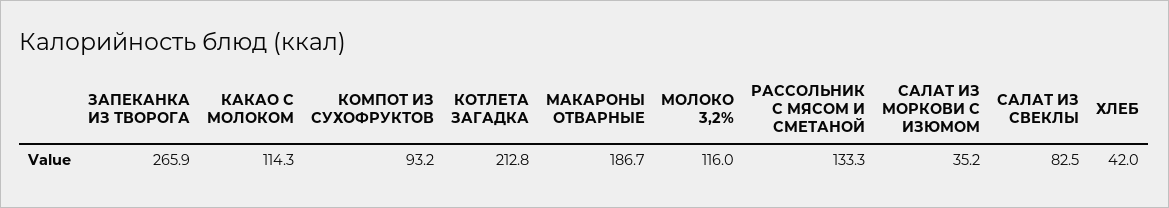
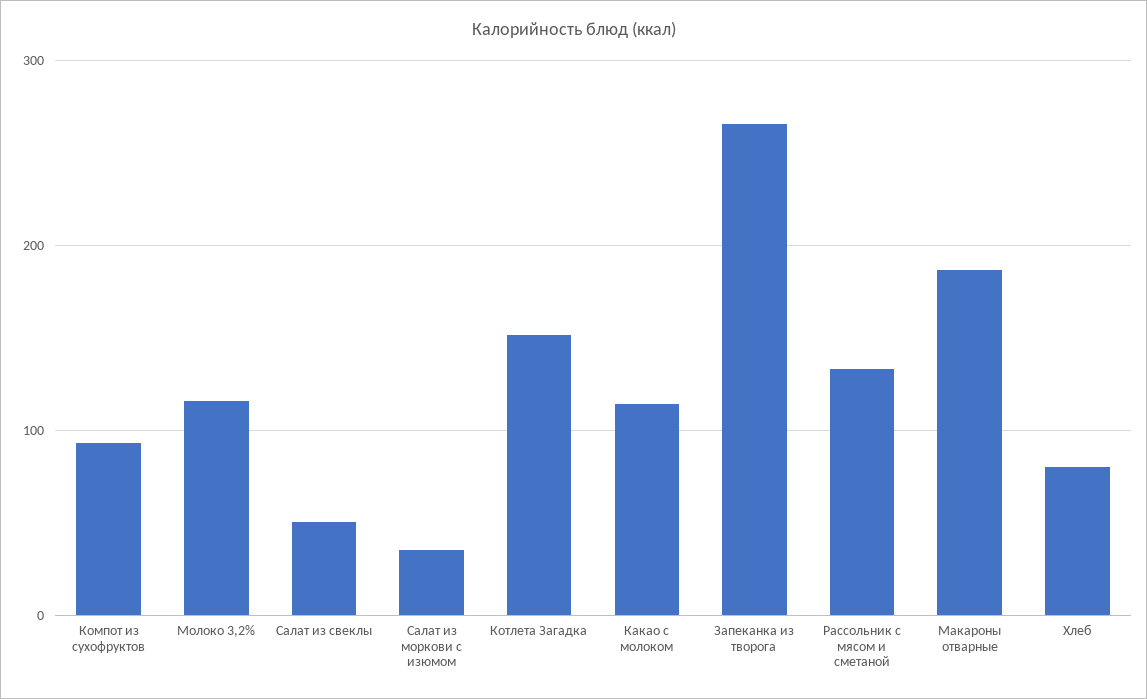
  {
    "ЗАПЕКАНКА ИЗ ТВОРОГА": 265.9,
    "КАКАО С МОЛОКОМ": 114.3,
    "КОМПОТ ИЗ СУХОФРУКТОВ": 93.2,
-   "КОТЛЕТА ЗАГАДКА": 212.8,
+   "КОТЛЕТА ЗАГАДКА": 150,
    "МАКАРОНЫ ОТВАРНЫЕ": 186.7,
    "МОЛОКО 3,2%": 116,
    "РАССОЛЬНИК С МЯСОМ И СМЕТАНОЙ": 133.3,
    "САЛАТ ИЗ МОРКОВИ С ИЗЮМОМ": 35.2,
-   "САЛАТ ИЗ СВЕКЛЫ": 82.5,
+   "САЛАТ ИЗ СВЕКЛЫ": 50,
-   "ХЛЕБ": 42
+   "ХЛЕБ": 80
  }

